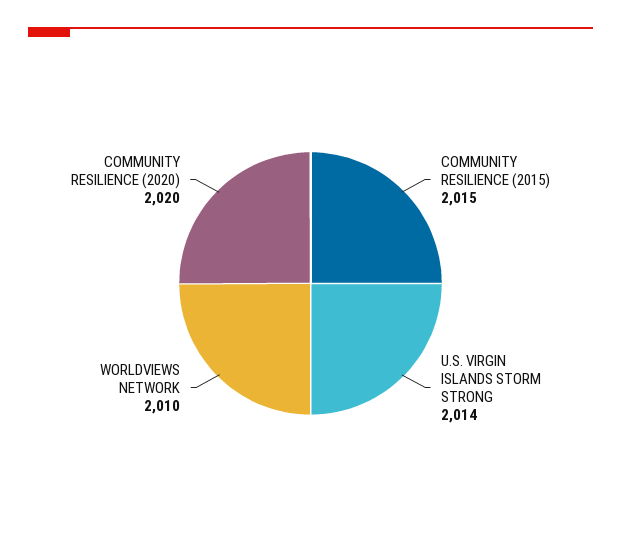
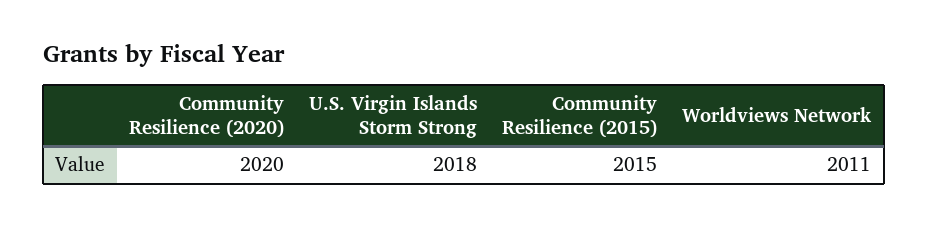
  {
    "COMMUNITY RESILIENCE (2015)": 2015,
-   "U.S. VIRGIN ISLANDS STORM STRONG": 2014,
+   "U.S. VIRGIN ISLANDS STORM STRONG": 2018,
-   "WORLDVIEWS NETWORK": 2010,
+   "WORLDVIEWS NETWORK": 2011,
    "COMMUNITY RESILIENCE (2020)": 2020
  }

